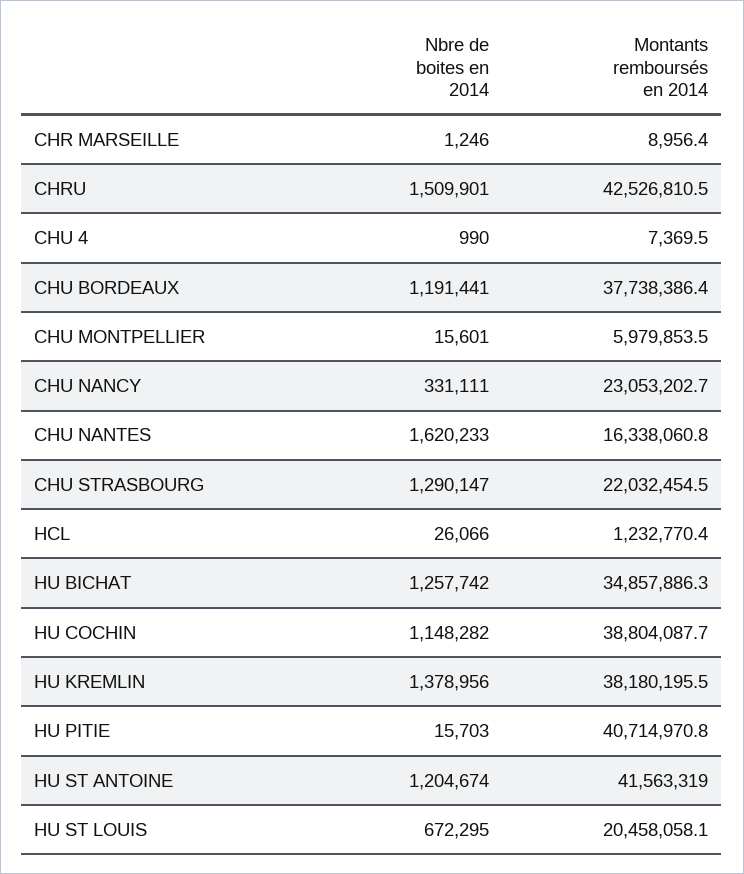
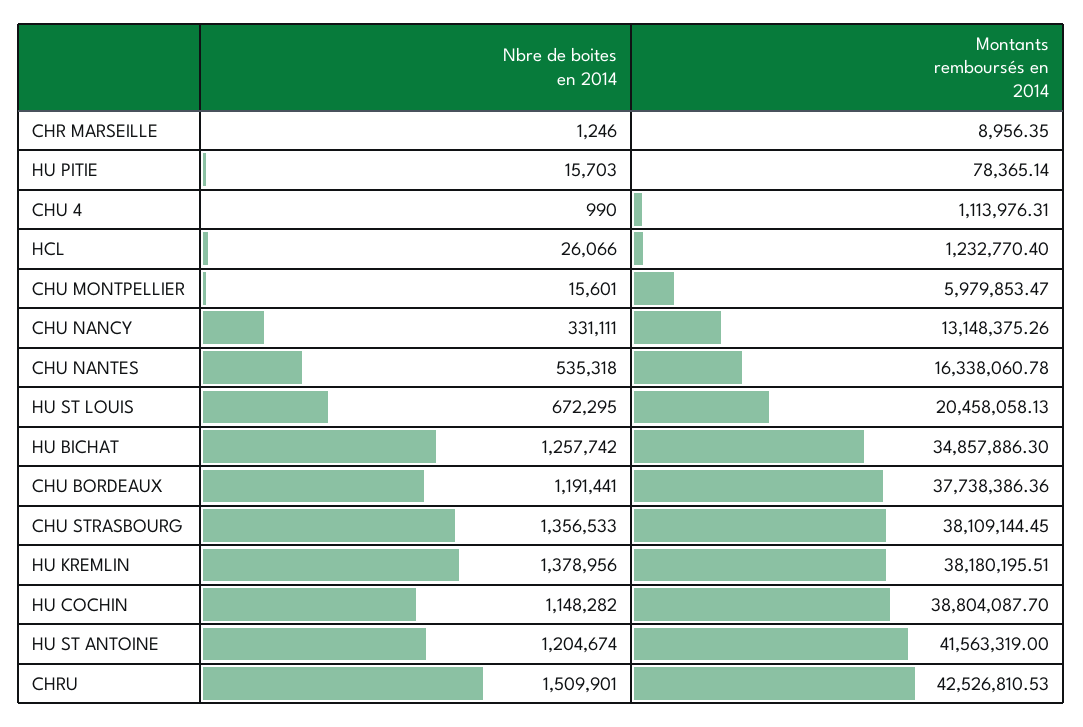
  {
    "Nbre de boites en 2014": {
      "CHR MARSEILLE": 1246,
      "CHRU": 1509901,
      "CHU 4": 990,
      "CHU BORDEAUX": 1191441,
      "CHU MONTPELLIER": 15601,
      "CHU NANCY": 331111,
-     "CHU NANTES": 1620233,
+     "CHU NANTES": 535318,
-     "CHU STRASBOURG": 1290147,
+     "CHU STRASBOURG": 1356533,
      "HCL": 26066,
      "HU BICHAT": 1257742,
      "HU COCHIN": 1148282,
      "HU KREMLIN": 1378956,
      "HU PITIE": 15703,
      "HU ST ANTOINE": 1204674,
      "HU ST LOUIS": 672295
    },
    "Montants remboursés en 2014": {
      "CHR MARSEILLE": 8956.35,
      "CHRU": 42526810.53,
-     "CHU 4": 7369.5,
+     "CHU 4": 1113976.31,
      "CHU BORDEAUX": 37738386.36,
      "CHU MONTPELLIER": 5979853.47,
-     "CHU NANCY": 23053202.7,
+     "CHU NANCY": 13148375.26,
      "CHU NANTES": 16338060.78,
-     "CHU STRASBOURG": 22032454.5,
+     "CHU STRASBOURG": 38109144.45,
      "HCL": 1232770.4,
      "HU BICHAT": 34857886.3,
      "HU COCHIN": 38804087.7,
      "HU KREMLIN": 38180195.51,
-     "HU PITIE": 40714970.8,
+     "HU PITIE": 78365.14,
      "HU ST ANTOINE": 41563319,
      "HU ST LOUIS": 20458058.13
    }
  }

